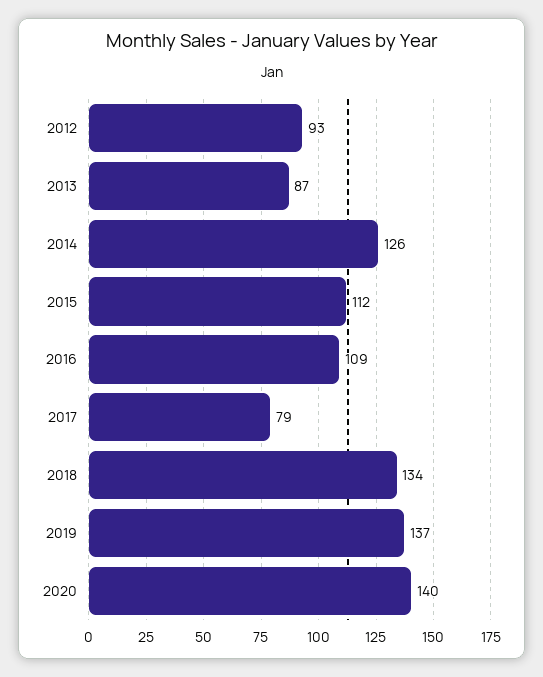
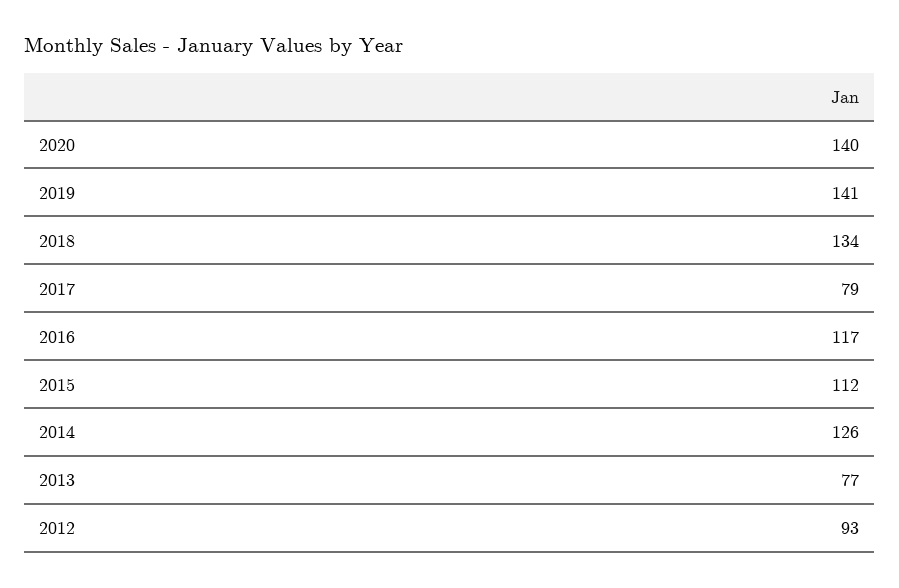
  {
    "2012": 93,
-   "2013": 87,
+   "2013": 77,
    "2014": 126,
    "2015": 112,
-   "2016": 109,
+   "2016": 117,
    "2017": 79,
    "2018": 134,
-   "2019": 137,
+   "2019": 141,
    "2020": 140
  }

